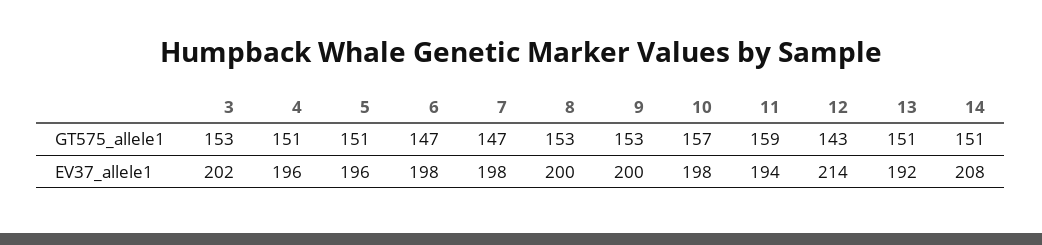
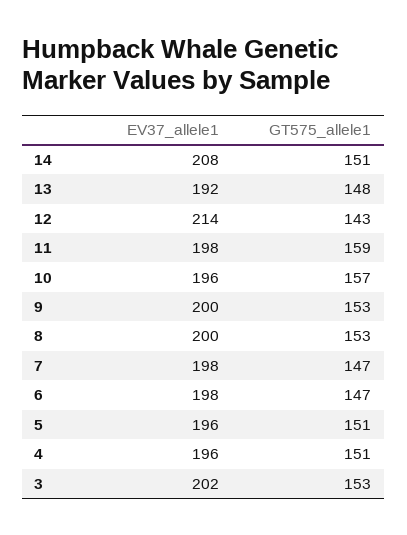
  {
    "3": {
      "GT575_allele1": 153,
      "EV37_allele1": 202
    },
    "4": {
      "GT575_allele1": 151,
      "EV37_allele1": 196
    },
    "5": {
      "GT575_allele1": 151,
      "EV37_allele1": 196
    },
    "6": {
      "GT575_allele1": 147,
      "EV37_allele1": 198
    },
    "7": {
      "GT575_allele1": 147,
      "EV37_allele1": 198
    },
    "8": {
      "GT575_allele1": 153,
      "EV37_allele1": 200
    },
    "9": {
      "GT575_allele1": 153,
      "EV37_allele1": 200
    },
    "10": {
      "GT575_allele1": 157,
-     "EV37_allele1": 198
+     "EV37_allele1": 196
    },
    "11": {
      "GT575_allele1": 159,
-     "EV37_allele1": 194
+     "EV37_allele1": 198
    },
    "12": {
      "GT575_allele1": 143,
      "EV37_allele1": 214
    },
    "13": {
-     "GT575_allele1": 151,
+     "GT575_allele1": 148,
      "EV37_allele1": 192
    },
    "14": {
      "GT575_allele1": 151,
      "EV37_allele1": 208
    }
  }

